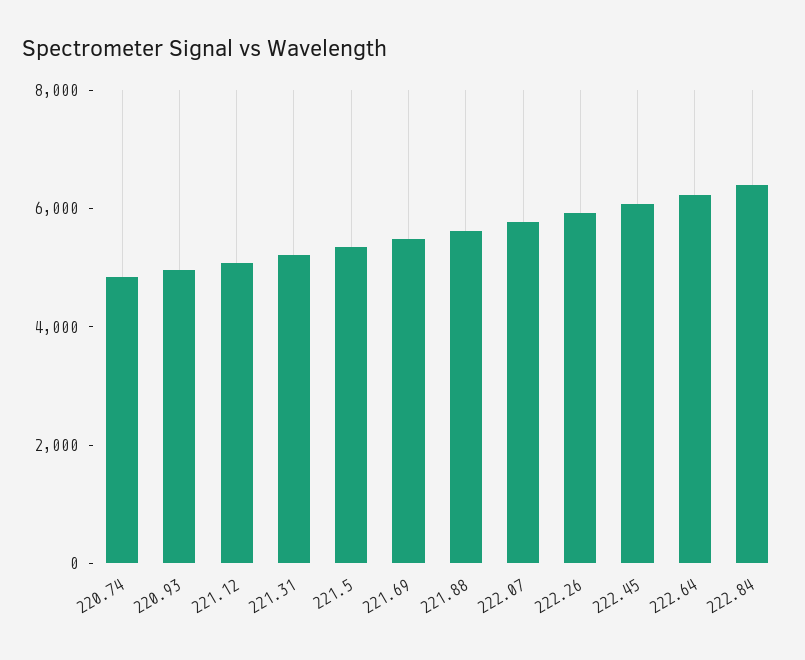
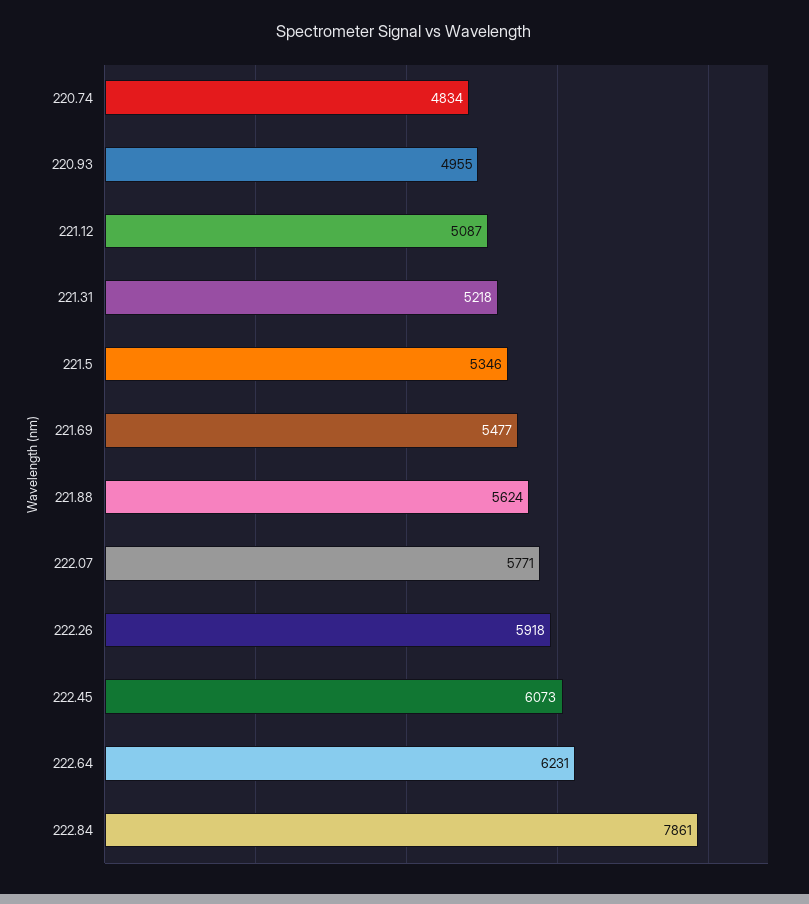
  {
    "220.74": 4834,
    "220.93": 4955,
    "221.12": 5087,
    "221.31": 5218,
    "221.5": 5346,
    "221.69": 5477,
    "221.88": 5624,
    "222.07": 5771,
    "222.26": 5918,
    "222.45": 6073,
    "222.64": 6231,
-   "222.84": 6500
+   "222.84": 7861
  }

